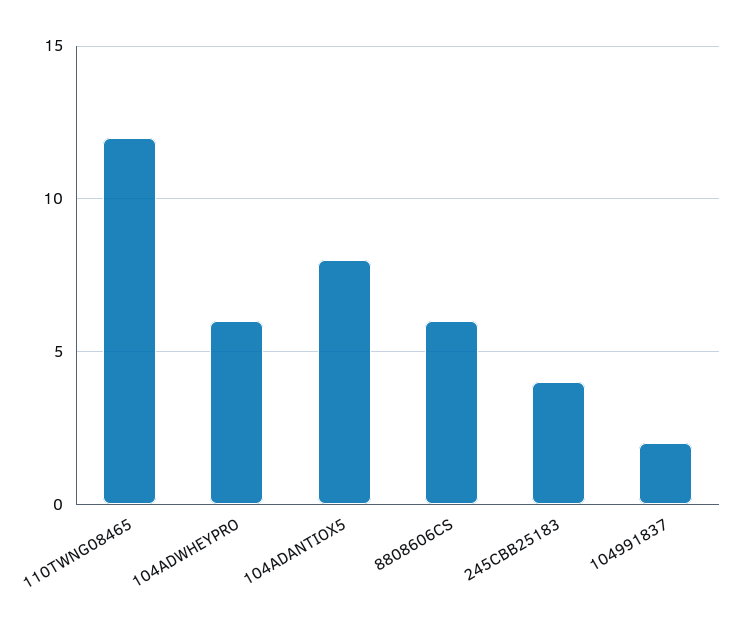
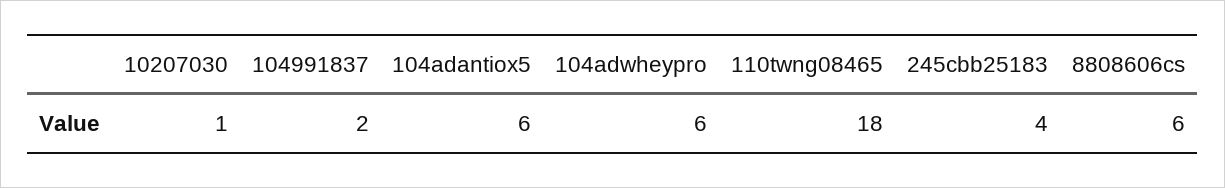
  {
-   "110TWNG08465": 12,
+   "110TWNG08465": 18,
    "104ADWHEYPRO": 6,
-   "104ADANTIOX5": 8,
+   "104ADANTIOX5": 6,
    "8808606CS": 6,
    "245CBB25183": 4,
-   "104991837": 2
+   "104991837": 2,
+   "10207030": 1
  }

